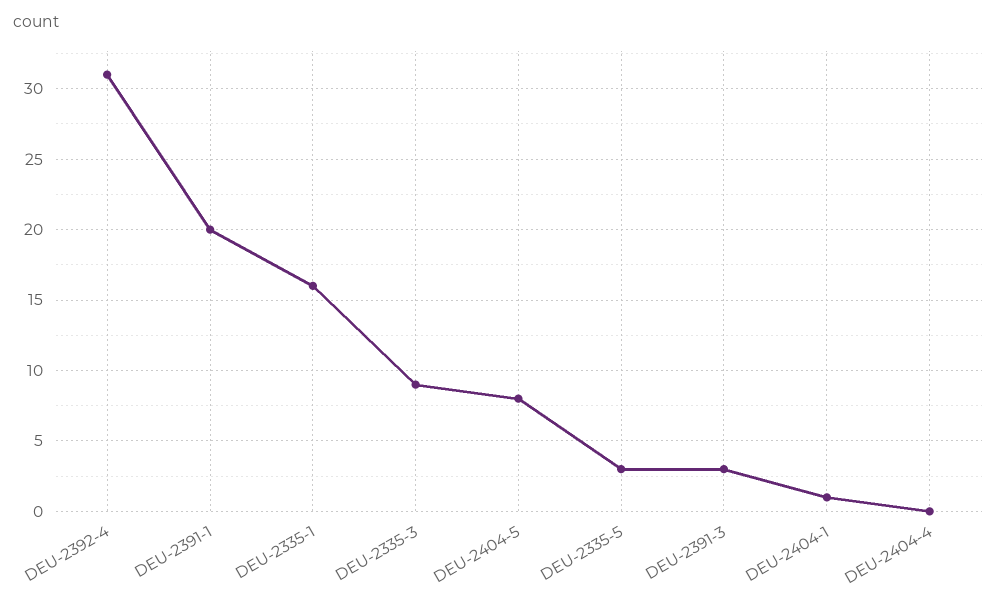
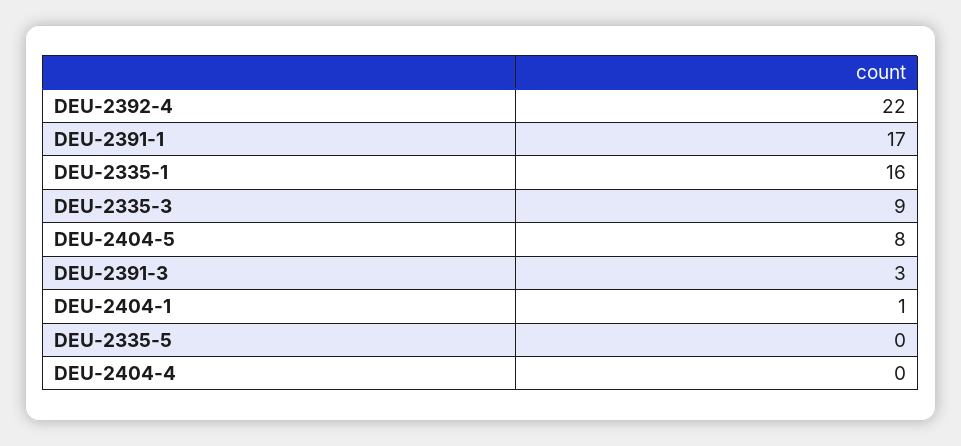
  {
-   "DEU-2392-4": 31,
+   "DEU-2392-4": 22,
-   "DEU-2391-1": 20,
+   "DEU-2391-1": 17,
    "DEU-2335-1": 16,
    "DEU-2335-3": 9,
    "DEU-2404-5": 8,
-   "DEU-2335-5": 3,
+   "DEU-2335-5": 0,
    "DEU-2391-3": 3,
    "DEU-2404-1": 1,
    "DEU-2404-4": 0
  }

